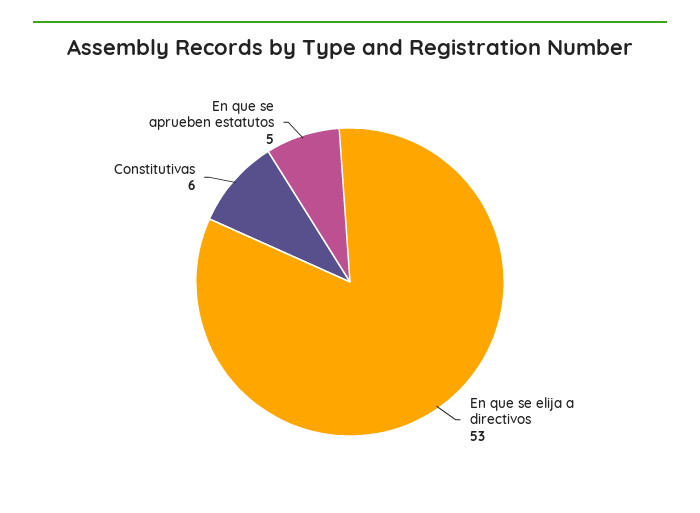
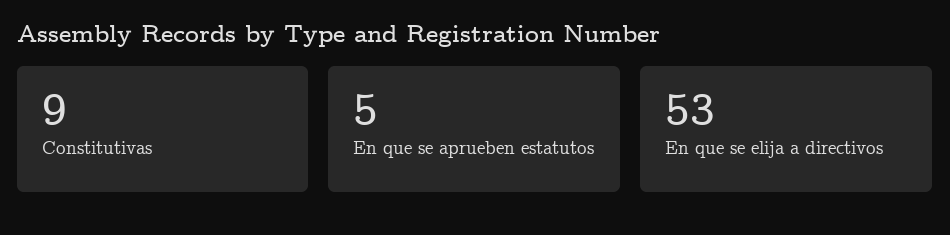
  {
    "En que se elija a directivos": 53,
-   "Constitutivas": 6,
+   "Constitutivas": 9,
    "En que se aprueben estatutos": 5
  }

